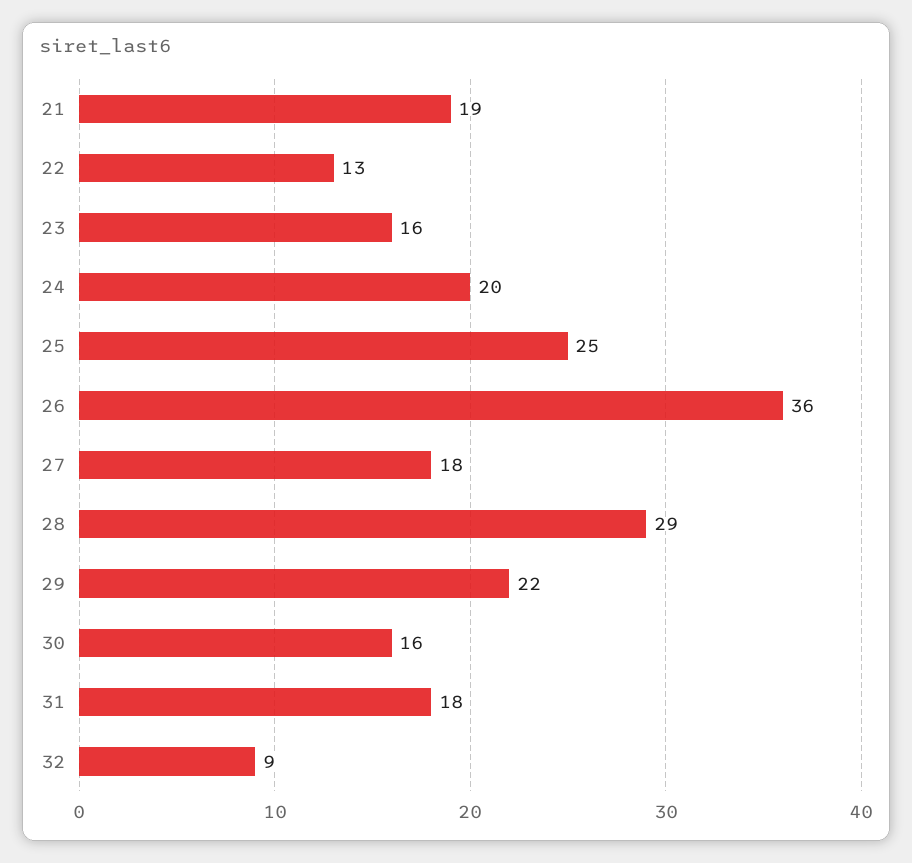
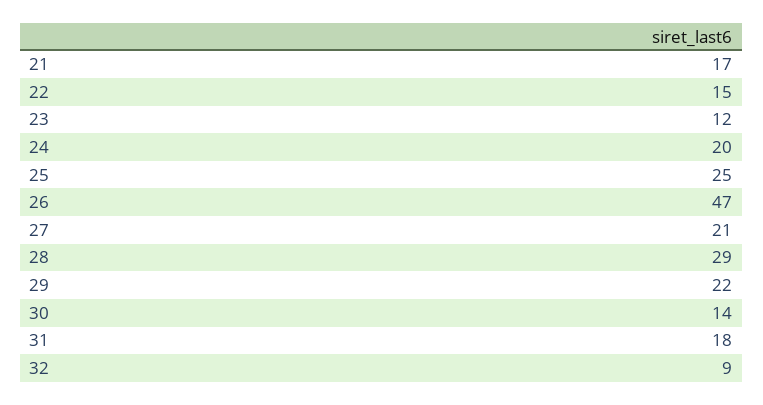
  {
-   "21": 19,
+   "21": 17,
-   "22": 13,
+   "22": 15,
-   "23": 16,
+   "23": 12,
    "24": 20,
    "25": 25,
-   "26": 36,
+   "26": 47,
-   "27": 18,
+   "27": 21,
    "28": 29,
    "29": 22,
-   "30": 16,
+   "30": 14,
    "31": 18,
    "32": 9
  }

